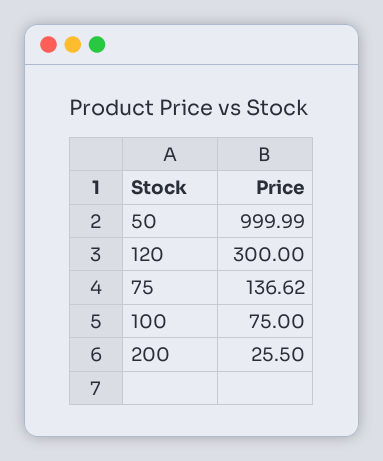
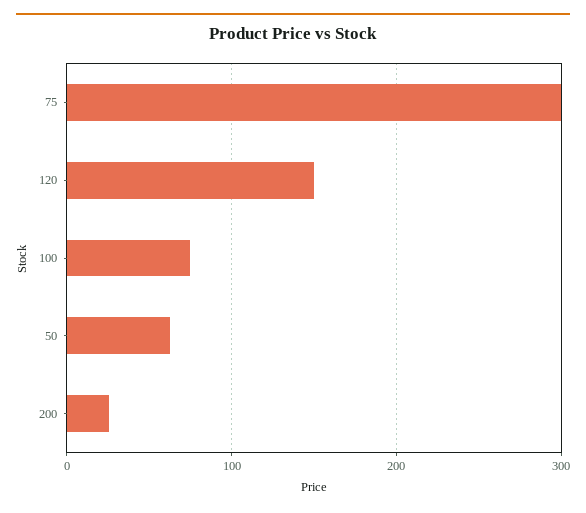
  {
-   "50": 999.99,
+   "50": 60,
-   "120": 300,
+   "120": 150,
-   "75": 136.62,
+   "75": 300,
    "100": 75,
    "200": 25.5
  }

